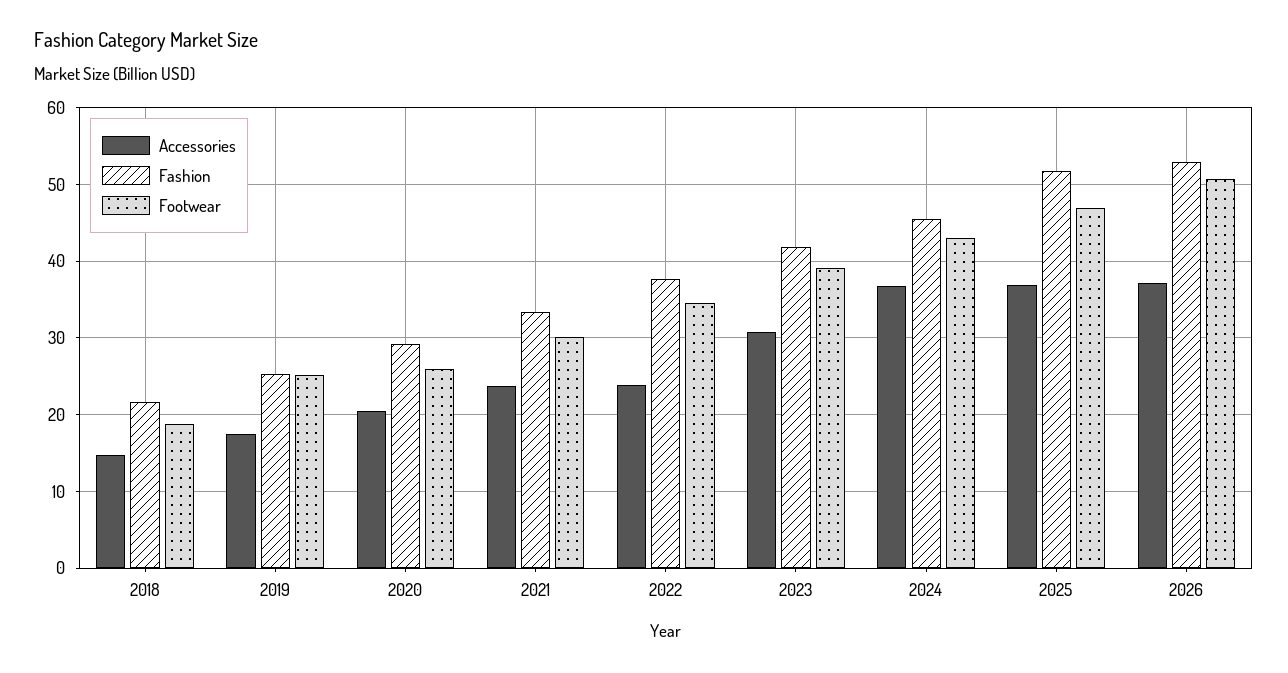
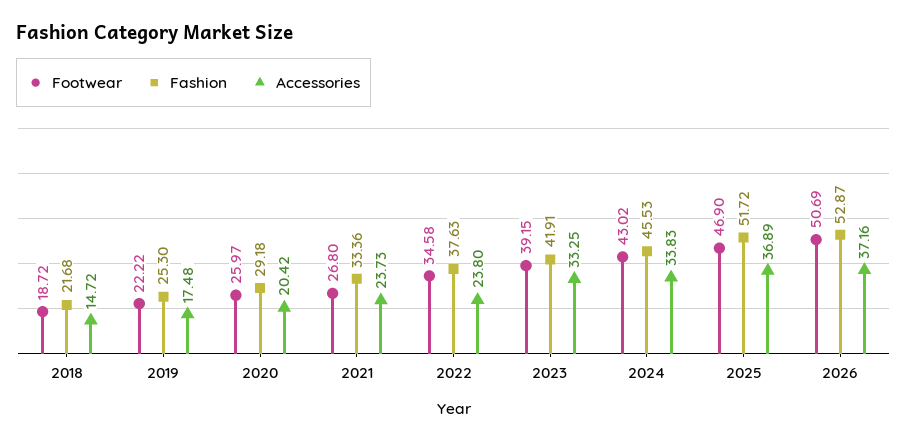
  {
    "Accessories": {
      "2018": 14.72,
      "2019": 17.48,
      "2020": 20.42,
      "2021": 23.73,
      "2022": 23.8,
-     "2023": 31,
+     "2023": 33.25,
-     "2024": 37,
+     "2024": 33.83,
      "2025": 36.89,
      "2026": 37.16
    },
    "Fashion": {
      "2018": 21.68,
      "2019": 25.3,
      "2020": 29.18,
      "2021": 33.36,
      "2022": 37.63,
      "2023": 41.91,
      "2024": 45.53,
      "2025": 51.72,
      "2026": 52.87
    },
    "Footwear": {
      "2018": 18.72,
-     "2019": 25,
+     "2019": 22.22,
      "2020": 25.97,
-     "2021": 30,
+     "2021": 26.8,
      "2022": 34.58,
      "2023": 39.15,
      "2024": 43.02,
      "2025": 46.9,
      "2026": 50.69
    }
  }

